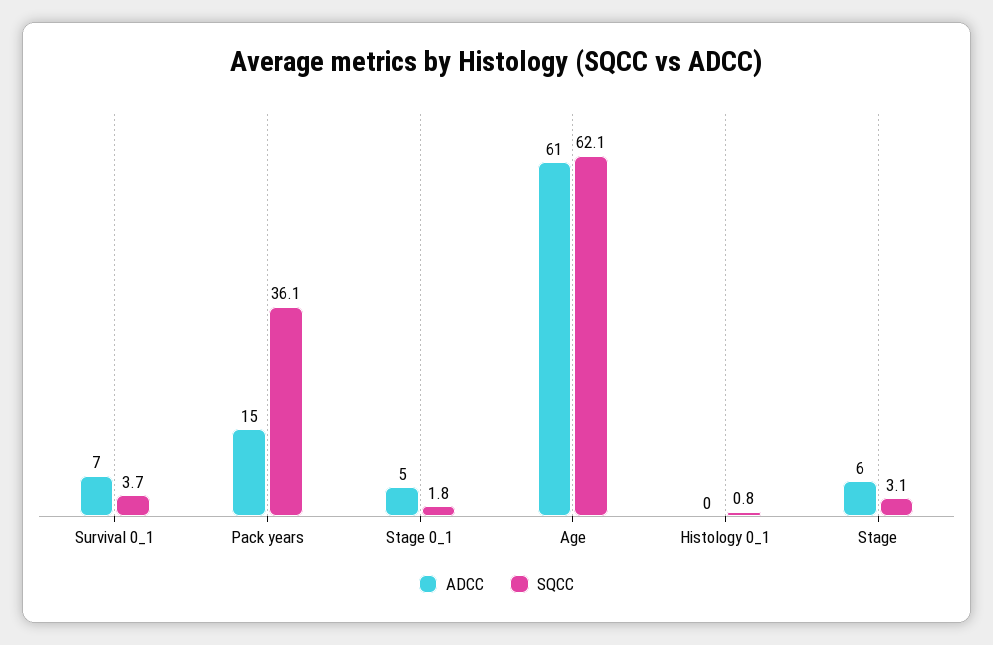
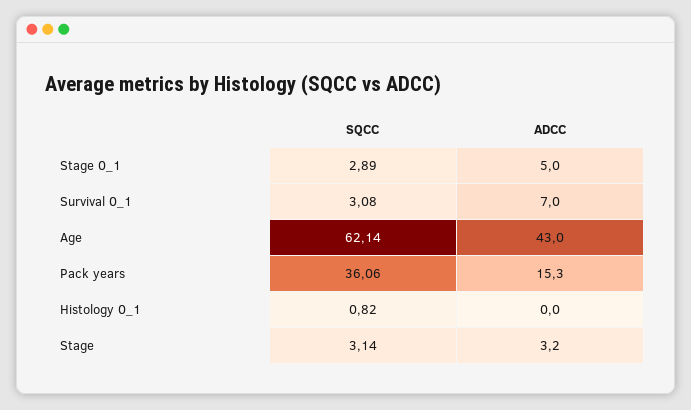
  {
    "ADCC": {
      "Survival 0_1": 7,
      "Pack years": 15.3,
      "Stage 0_1": 5,
-     "Age": 61,
+     "Age": 43,
      "Histology 0_1": 0,
-     "Stage": 6
+     "Stage": 3.2
    },
    "SQCC": {
-     "Survival 0_1": 3.7,
+     "Survival 0_1": 3.08,
      "Pack years": 36.06,
-     "Stage 0_1": 1.8,
+     "Stage 0_1": 2.89,
      "Age": 62.14,
      "Histology 0_1": 0.82,
      "Stage": 3.14
    }
  }

